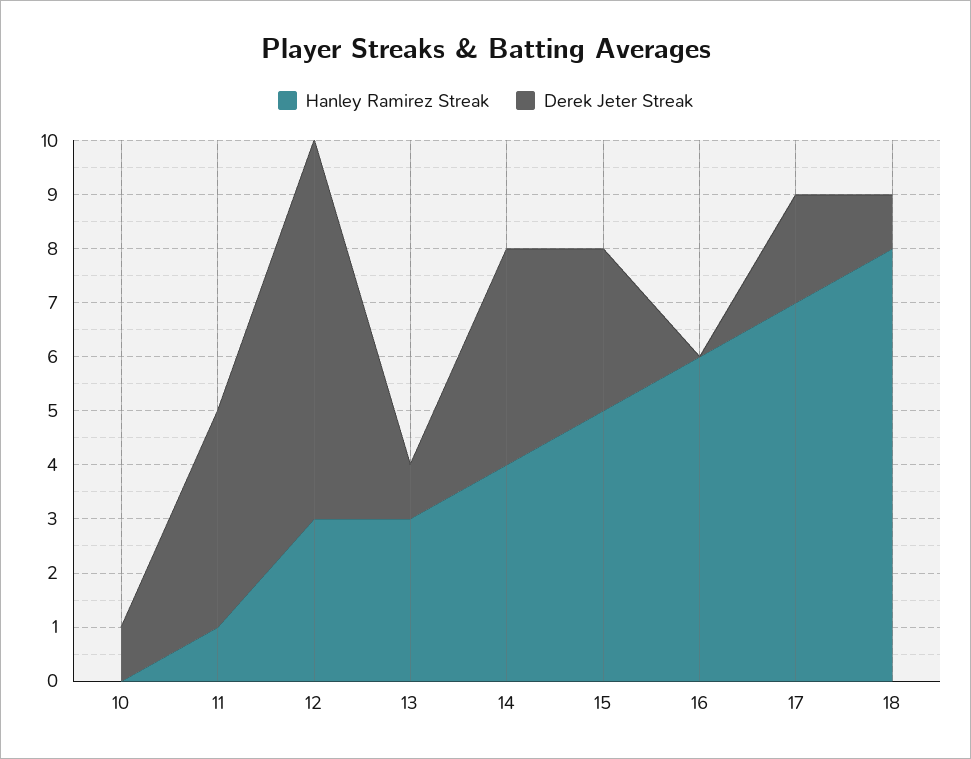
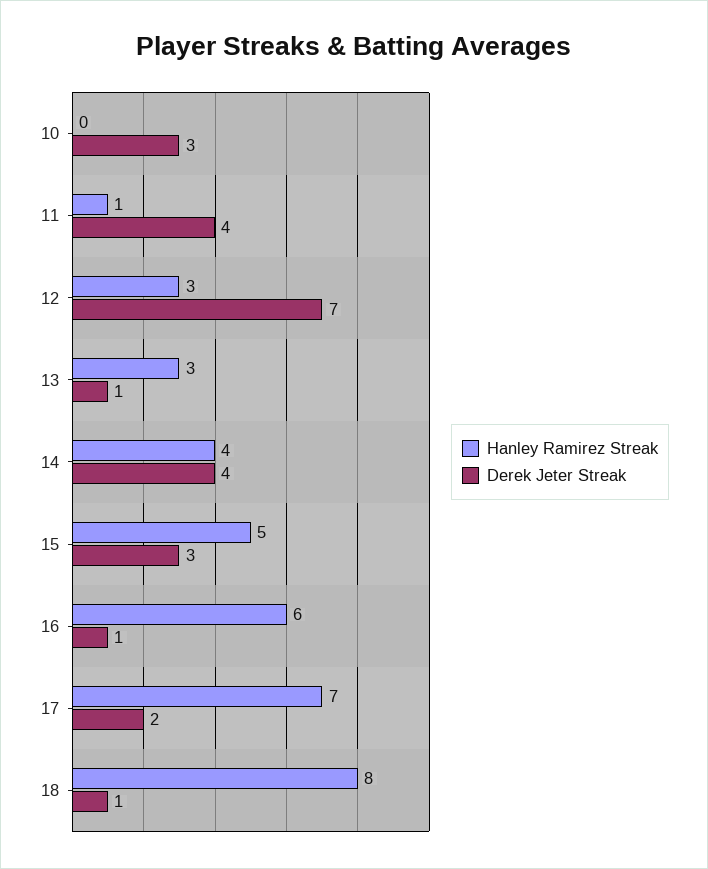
  {
    "Hanley Ramirez Streak": {
      "10": 0,
      "11": 1,
      "12": 3,
      "13": 3,
      "14": 4,
      "15": 5,
      "16": 6,
      "17": 7,
      "18": 8
    },
    "Derek Jeter Streak": {
-     "10": 1,
+     "10": 3,
      "11": 4,
      "12": 7,
      "13": 1,
      "14": 4,
      "15": 3,
-     "16": 0,
+     "16": 1,
      "17": 2,
      "18": 1
    }
  }

